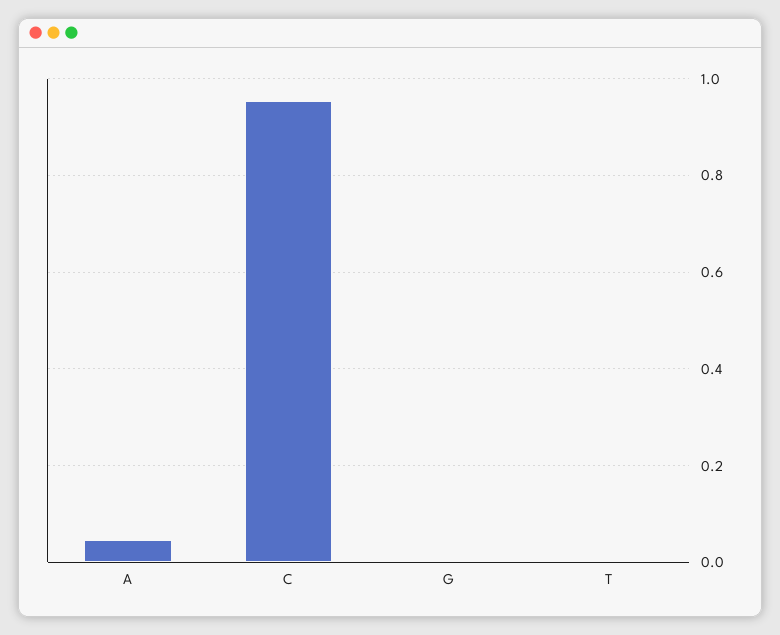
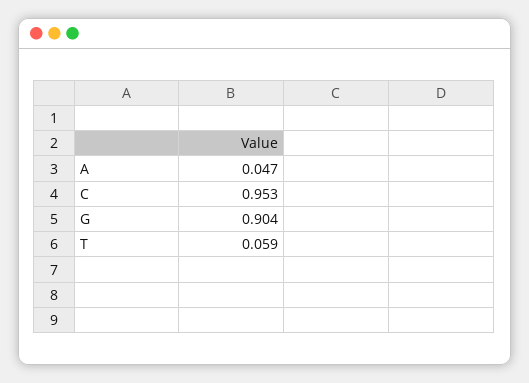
  {
    "A": 0.047,
    "C": 0.953,
-   "G": 0,
+   "G": 0.904,
-   "T": 0
+   "T": 0.059
  }

